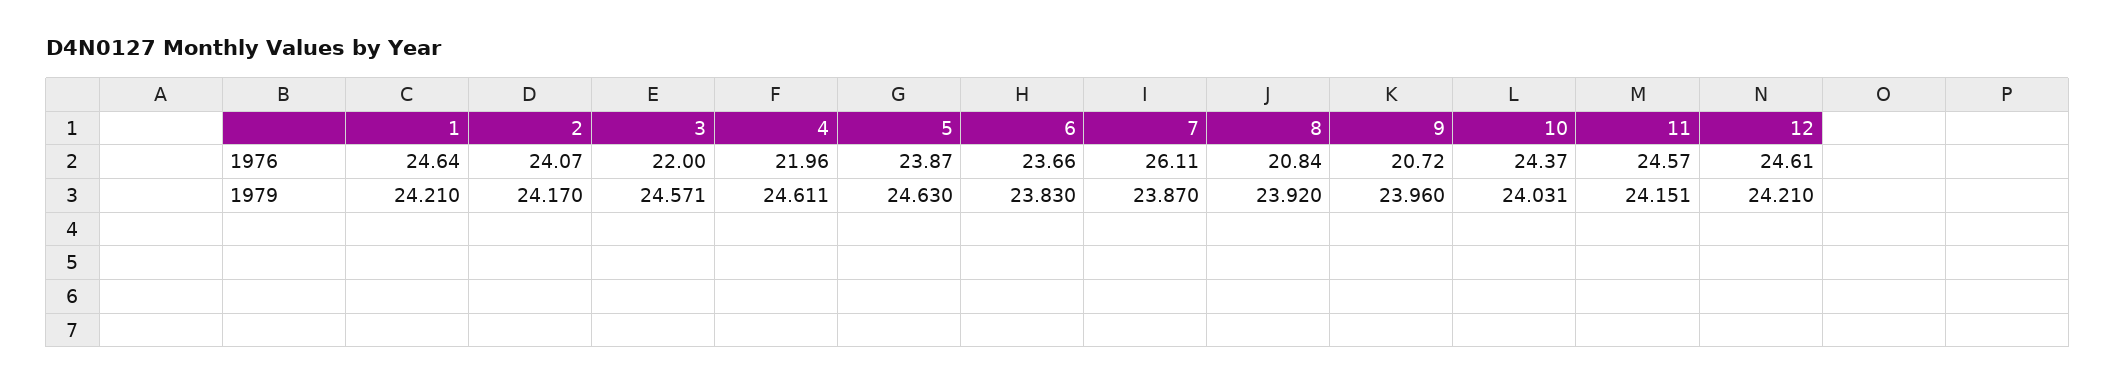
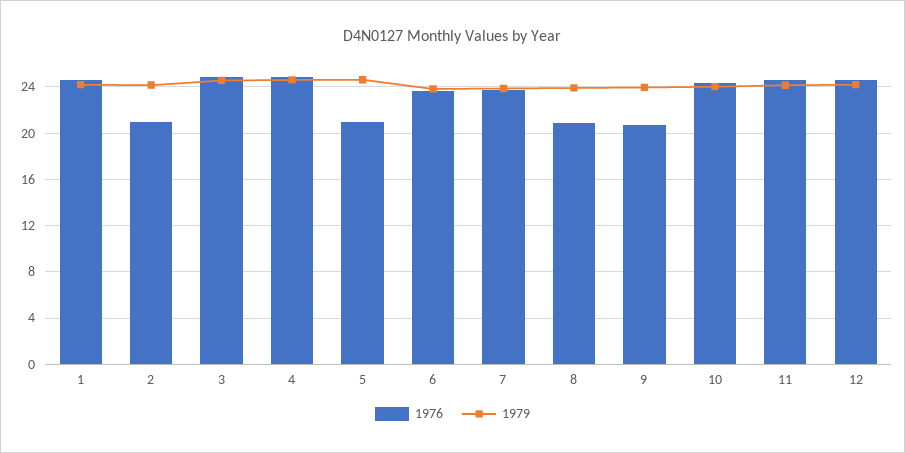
  {
    "1976": {
      "1": 24.64,
-     "2": 24.07,
+     "2": 21,
-     "3": 22,
+     "3": 25,
-     "4": 21.96,
+     "4": 25,
-     "5": 23.87,
+     "5": 21,
      "6": 23.66,
-     "7": 26.11,
+     "7": 24,
      "8": 20.84,
      "9": 20.72,
      "10": 24.37,
      "11": 24.57,
      "12": 24.61
    },
    "1979": {
      "1": 24.21,
      "2": 24.17,
      "3": 24.571,
      "4": 24.611,
      "5": 24.63,
      "6": 23.83,
      "7": 23.87,
      "8": 23.92,
      "9": 23.96,
      "10": 24.031,
      "11": 24.151,
      "12": 24.21
    }
  }

